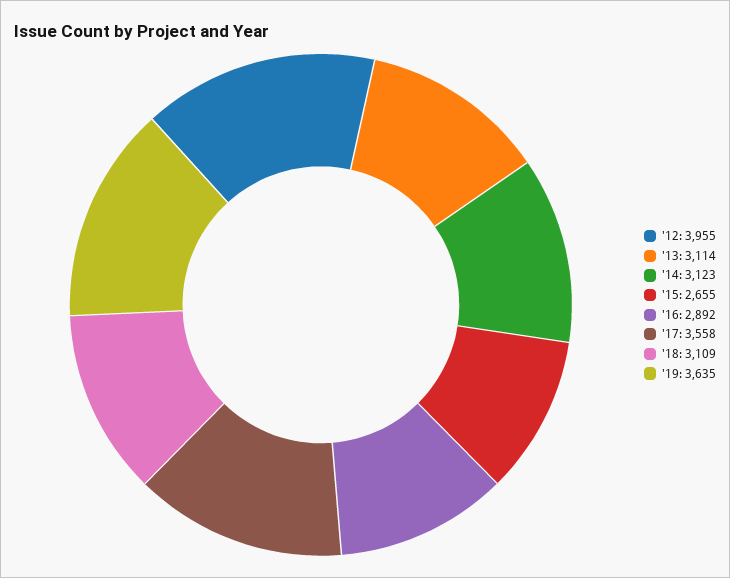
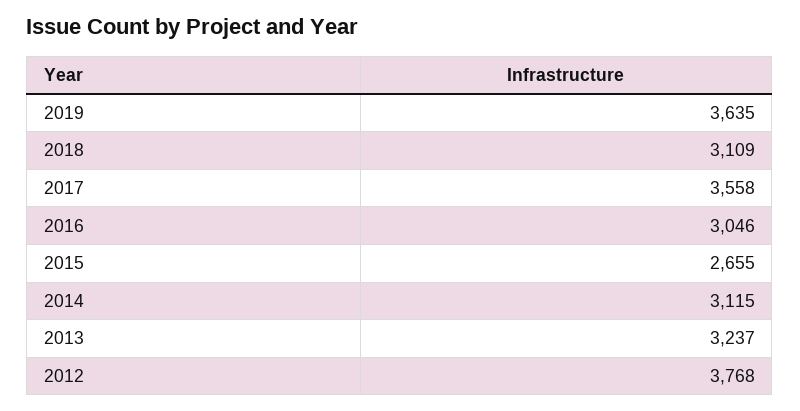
  {
-   "'12": 3955,
+   "'12": 3768,
-   "'13": 3114,
+   "'13": 3237,
-   "'14": 3123,
+   "'14": 3115,
    "'15": 2655,
-   "'16": 2892,
+   "'16": 3046,
    "'17": 3558,
    "'18": 3109,
    "'19": 3635
  }

